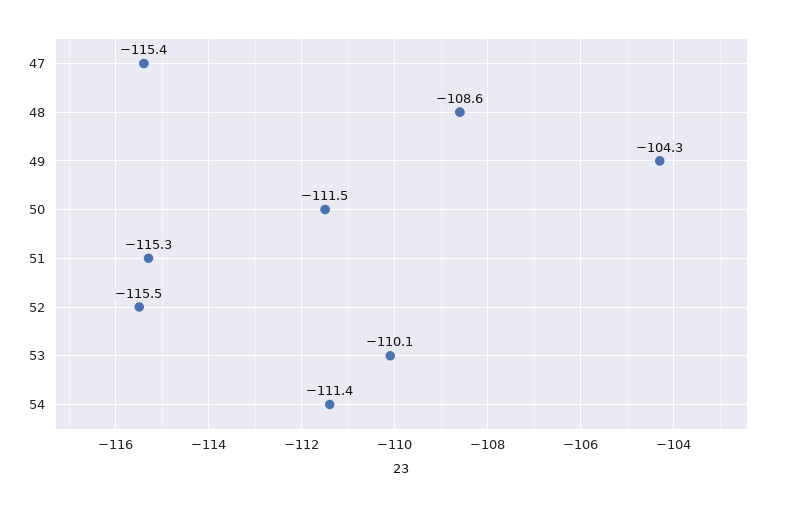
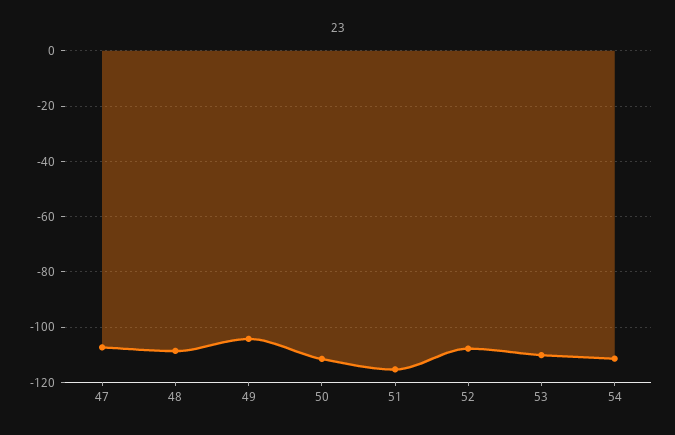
  {
-   "47": -115.4,
+   "47": -107.5,
    "48": -108.6,
    "49": -104.3,
    "50": -111.5,
    "51": -115.3,
-   "52": -115.5,
+   "52": -107.5,
    "53": -110.1,
    "54": -111.4
  }

